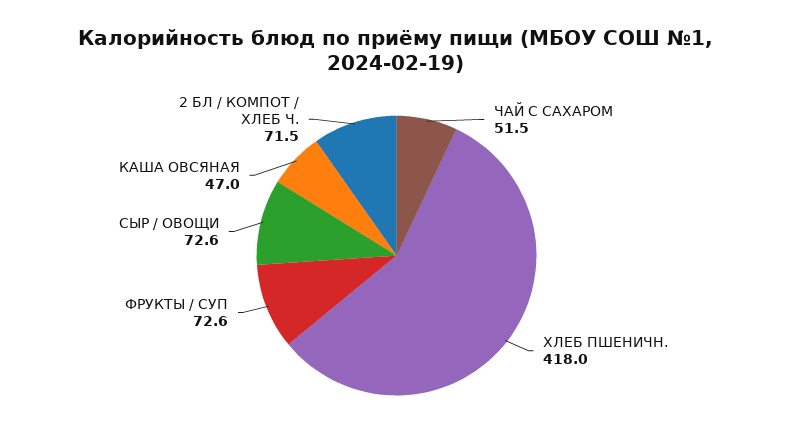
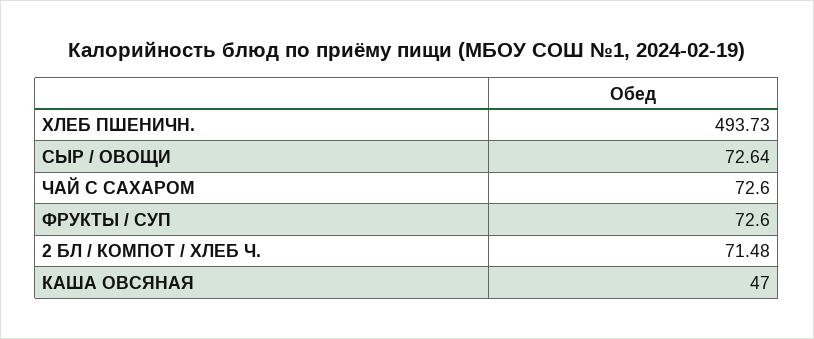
  {
-   "ЧАЙ С САХАРОМ": 51.5,
+   "ЧАЙ С САХАРОМ": 72.6,
-   "ХЛЕБ ПШЕНИЧН.": 418,
+   "ХЛЕБ ПШЕНИЧН.": 493.73,
    "ФРУКТЫ / СУП": 72.6,
    "СЫР / ОВОЩИ": 72.64,
    "КАША ОВСЯНАЯ": 47,
    "2 БЛ / КОМПОТ / ХЛЕБ Ч.": 71.48
  }

